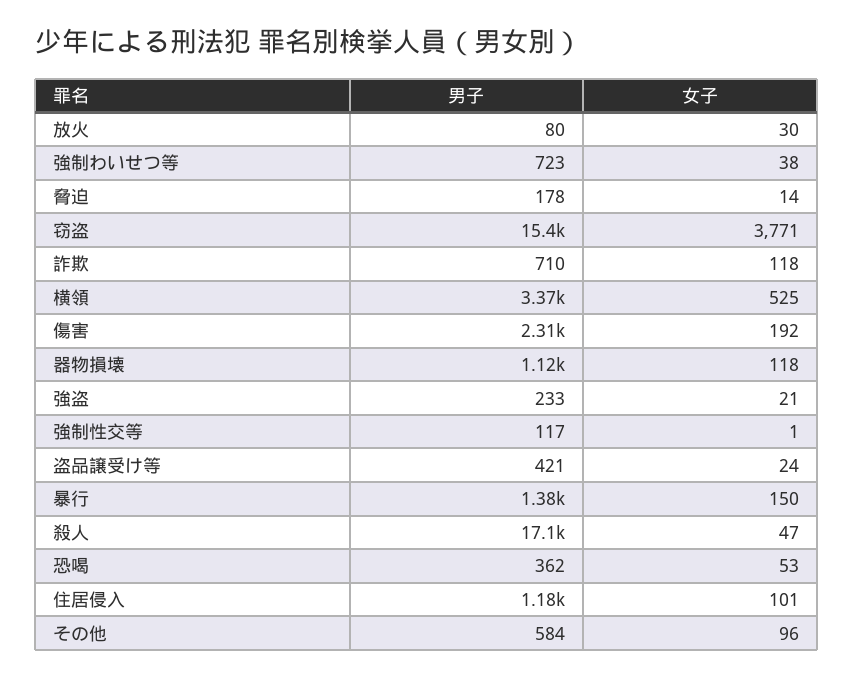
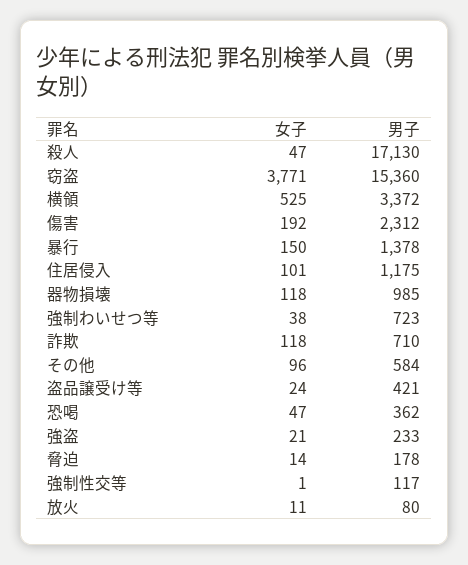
  {
    "男子": {
      "放火": 80,
      "強制わいせつ等": 723,
      "脅迫": 178,
      "窃盗": 15360,
      "詐欺": 710,
      "横領": 3372,
      "傷害": 2312,
-     "器物損壊": 1120,
+     "器物損壊": 985,
      "強盗": 233,
      "強制性交等": 117,
      "盗品譲受け等": 421,
      "暴行": 1378,
      "殺人": 17130,
      "恐喝": 362,
      "住居侵入": 1175,
      "その他": 584
    },
    "女子": {
-     "放火": 30,
+     "放火": 11,
      "強制わいせつ等": 38,
      "脅迫": 14,
      "窃盗": 3771,
      "詐欺": 118,
      "横領": 525,
      "傷害": 192,
      "器物損壊": 118,
      "強盗": 21,
      "強制性交等": 1,
      "盗品譲受け等": 24,
      "暴行": 150,
      "殺人": 47,
-     "恐喝": 53,
+     "恐喝": 47,
      "住居侵入": 101,
      "その他": 96
    }
  }

